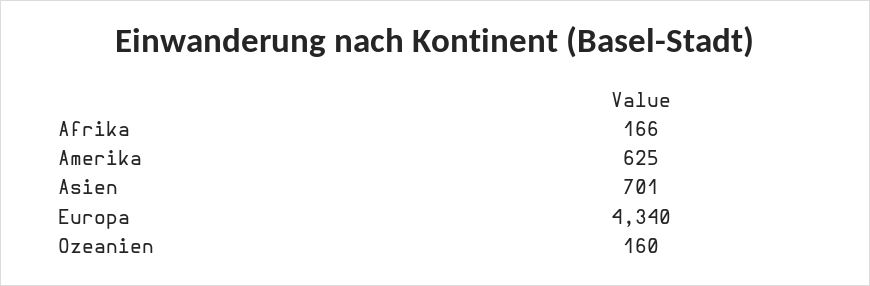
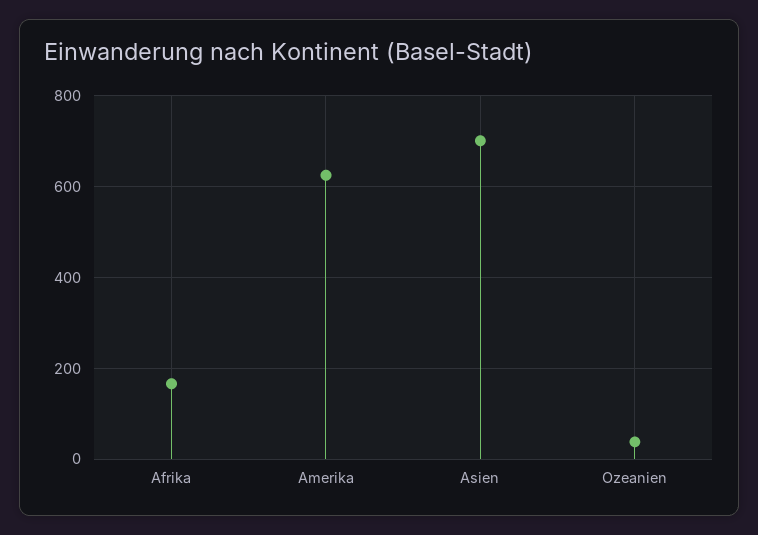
  {
    "Afrika": 166,
    "Amerika": 625,
    "Asien": 701,
-   "Europa": 4340,
-   "Ozeanien": 160
+   "Ozeanien": 40
  }

